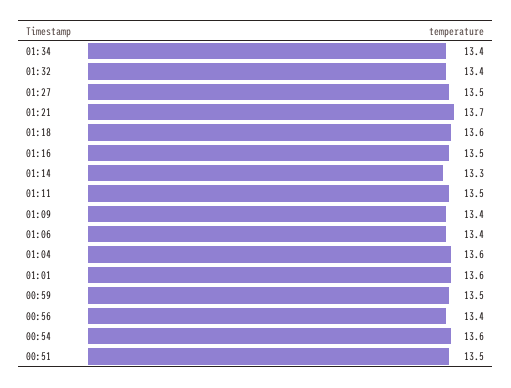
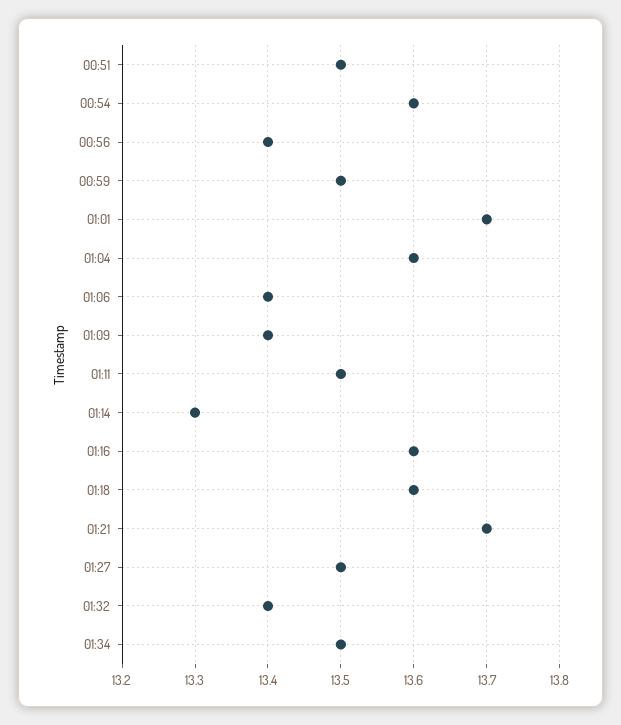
  {
-   "01:34": 13.4,
+   "01:34": 13.5,
    "01:32": 13.4,
    "01:27": 13.5,
    "01:21": 13.7,
    "01:18": 13.6,
-   "01:16": 13.5,
+   "01:16": 13.6,
    "01:14": 13.3,
    "01:11": 13.5,
    "01:09": 13.4,
    "01:06": 13.4,
    "01:04": 13.6,
-   "01:01": 13.6,
+   "01:01": 13.7,
    "00:59": 13.5,
    "00:56": 13.4,
    "00:54": 13.6,
    "00:51": 13.5
  }

